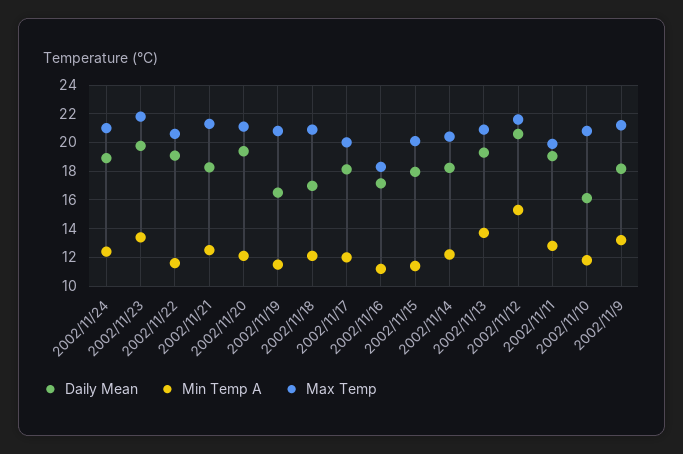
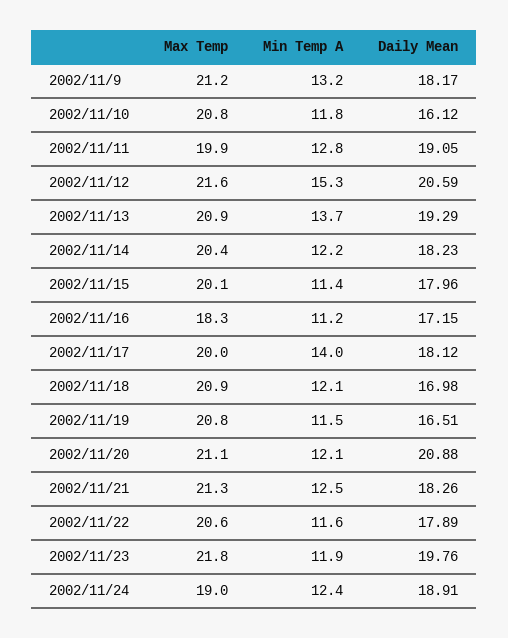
  {
    "Daily Mean": {
      "2002/11/24": 18.91,
      "2002/11/23": 19.76,
-     "2002/11/22": 19,
+     "2002/11/22": 17.89,
      "2002/11/21": 18.26,
-     "2002/11/20": 19.5,
+     "2002/11/20": 20.88,
      "2002/11/19": 16.51,
      "2002/11/18": 16.98,
      "2002/11/17": 18.12,
      "2002/11/16": 17.15,
      "2002/11/15": 17.96,
      "2002/11/14": 18.23,
      "2002/11/13": 19.29,
      "2002/11/12": 20.59,
      "2002/11/11": 19.05,
      "2002/11/10": 16.12,
      "2002/11/9": 18.17
    },
    "Min Temp A": {
      "2002/11/24": 12.4,
-     "2002/11/23": 13.5,
+     "2002/11/23": 11.9,
      "2002/11/22": 11.6,
      "2002/11/21": 12.5,
      "2002/11/20": 12.1,
      "2002/11/19": 11.5,
      "2002/11/18": 12.1,
-     "2002/11/17": 12,
+     "2002/11/17": 14,
      "2002/11/16": 11.2,
      "2002/11/15": 11.4,
      "2002/11/14": 12.2,
      "2002/11/13": 13.7,
      "2002/11/12": 15.3,
      "2002/11/11": 12.8,
      "2002/11/10": 11.8,
      "2002/11/9": 13.2
    },
    "Max Temp": {
-     "2002/11/24": 21,
+     "2002/11/24": 19,
      "2002/11/23": 21.8,
      "2002/11/22": 20.6,
      "2002/11/21": 21.3,
      "2002/11/20": 21.1,
      "2002/11/19": 20.8,
      "2002/11/18": 20.9,
      "2002/11/17": 20,
      "2002/11/16": 18.3,
      "2002/11/15": 20.1,
      "2002/11/14": 20.4,
      "2002/11/13": 20.9,
      "2002/11/12": 21.6,
      "2002/11/11": 19.9,
      "2002/11/10": 20.8,
      "2002/11/9": 21.2
    }
  }

